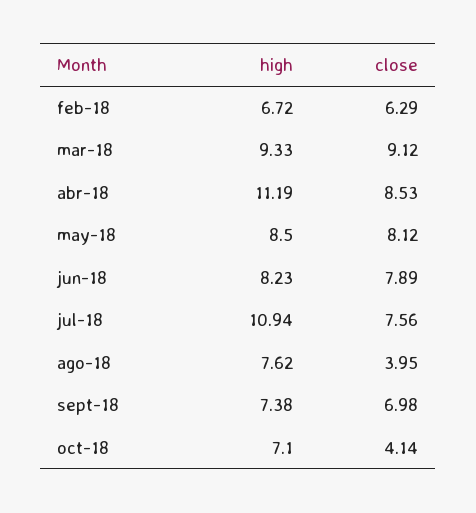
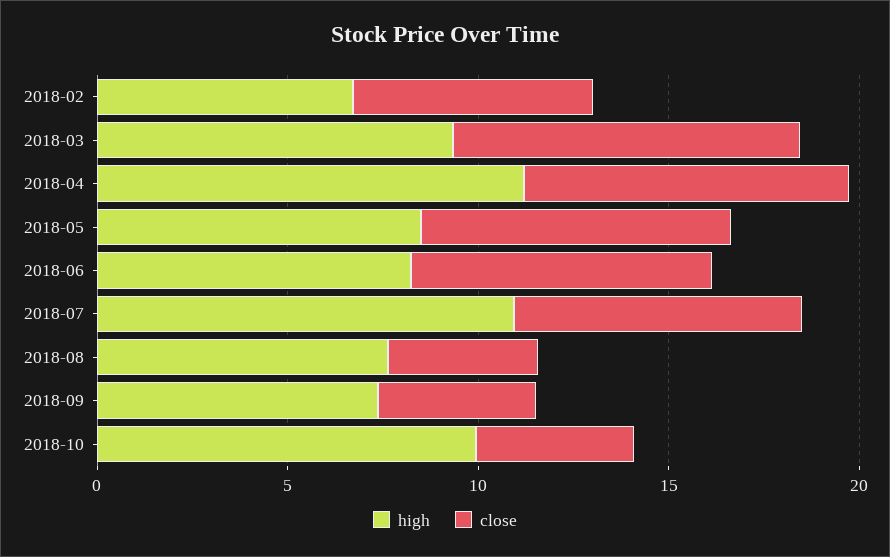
  {
    "high": {
      "feb-18": 6.72,
      "mar-18": 9.33,
      "abr-18": 11.19,
      "may-18": 8.5,
      "jun-18": 8.23,
      "jul-18": 10.94,
      "ago-18": 7.62,
      "sept-18": 7.38,
-     "oct-18": 7.1
+     "oct-18": 10
    },
    "close": {
      "feb-18": 6.29,
      "mar-18": 9.12,
      "abr-18": 8.53,
      "may-18": 8.12,
      "jun-18": 7.89,
      "jul-18": 7.56,
      "ago-18": 3.95,
-     "sept-18": 6.98,
+     "sept-18": 4,
      "oct-18": 4.14
    }
  }

